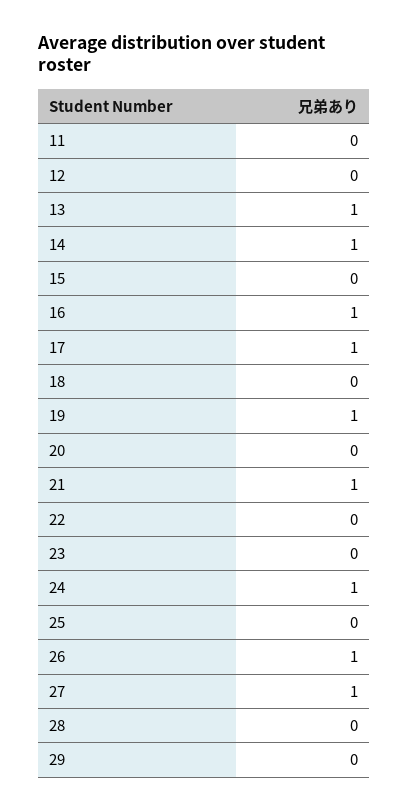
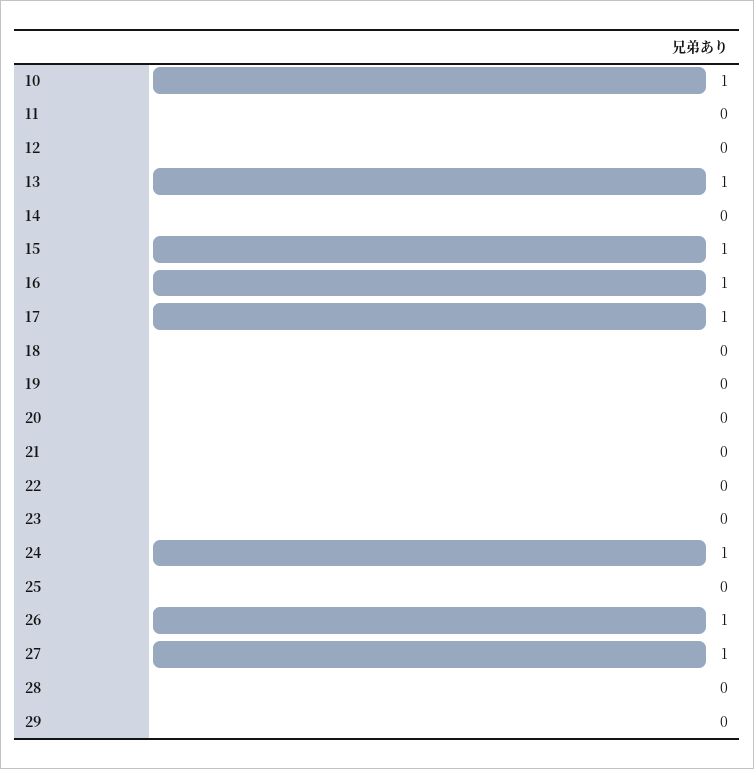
  {
    "11": 0,
    "12": 0,
    "13": 1,
-   "14": 1,
+   "14": 0,
-   "15": 0,
+   "15": 1,
    "16": 1,
    "17": 1,
    "18": 0,
-   "19": 1,
+   "19": 0,
    "20": 0,
-   "21": 1,
+   "21": 0,
    "22": 0,
    "23": 0,
    "24": 1,
    "25": 0,
    "26": 1,
    "27": 1,
    "28": 0,
-   "29": 0
+   "29": 0,
+   "10": 1
  }

